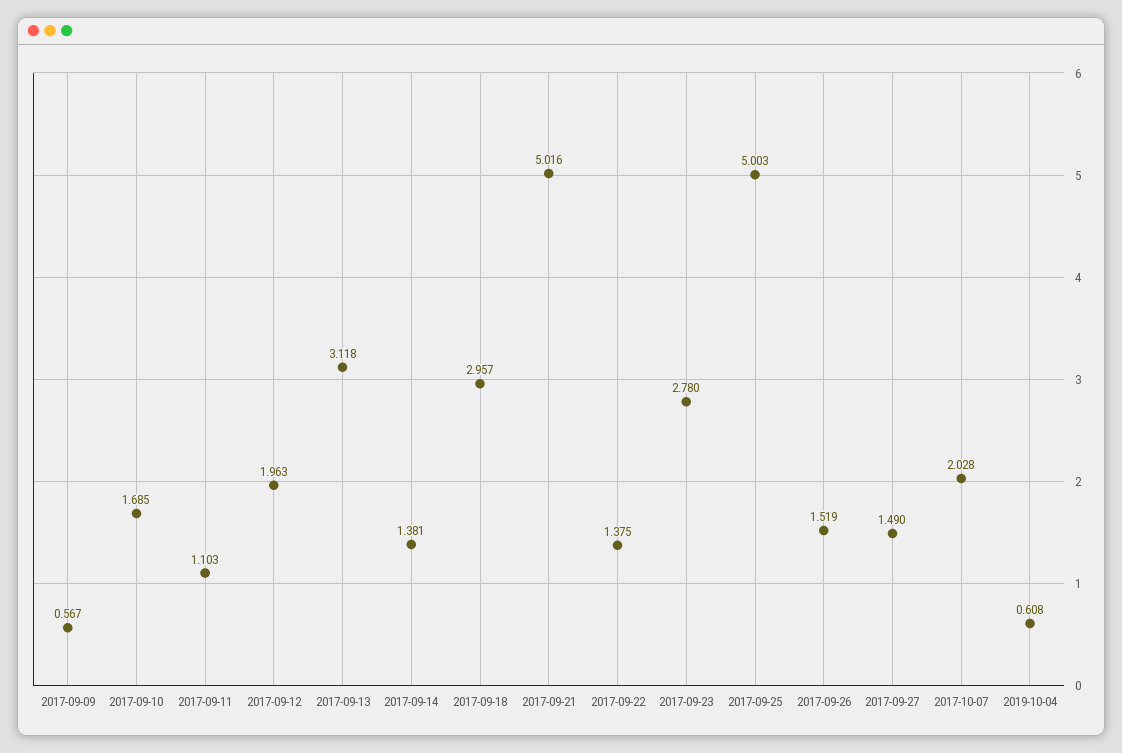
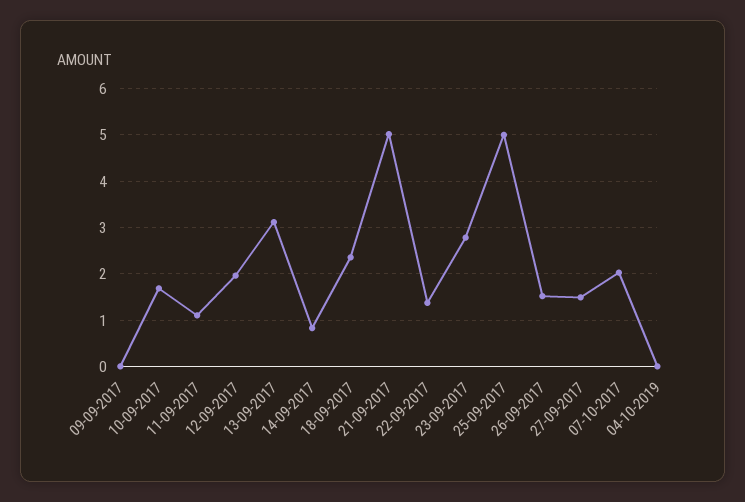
  {
-   "2017-09-09": 0.567,
+   "2017-09-09": 0,
    "2017-09-10": 1.685,
    "2017-09-11": 1.103,
    "2017-09-12": 1.963,
    "2017-09-13": 3.118,
-   "2017-09-14": 1.381,
+   "2017-09-14": 0.8,
-   "2017-09-18": 2.957,
+   "2017-09-18": 2.4,
    "2017-09-21": 5.016,
    "2017-09-22": 1.375,
    "2017-09-23": 2.78,
    "2017-09-25": 5.003,
    "2017-09-26": 1.519,
    "2017-09-27": 1.49,
    "2017-10-07": 2.028,
-   "2019-10-04": 0.608
+   "2019-10-04": 0
  }

